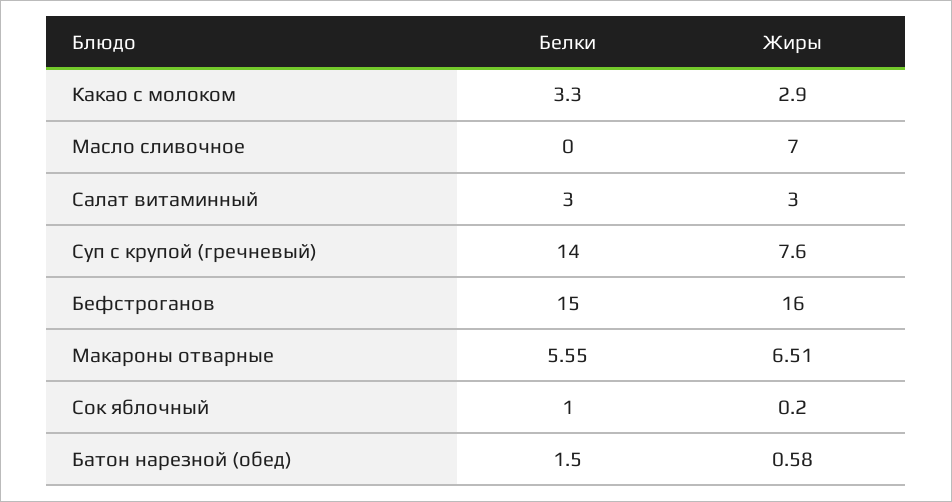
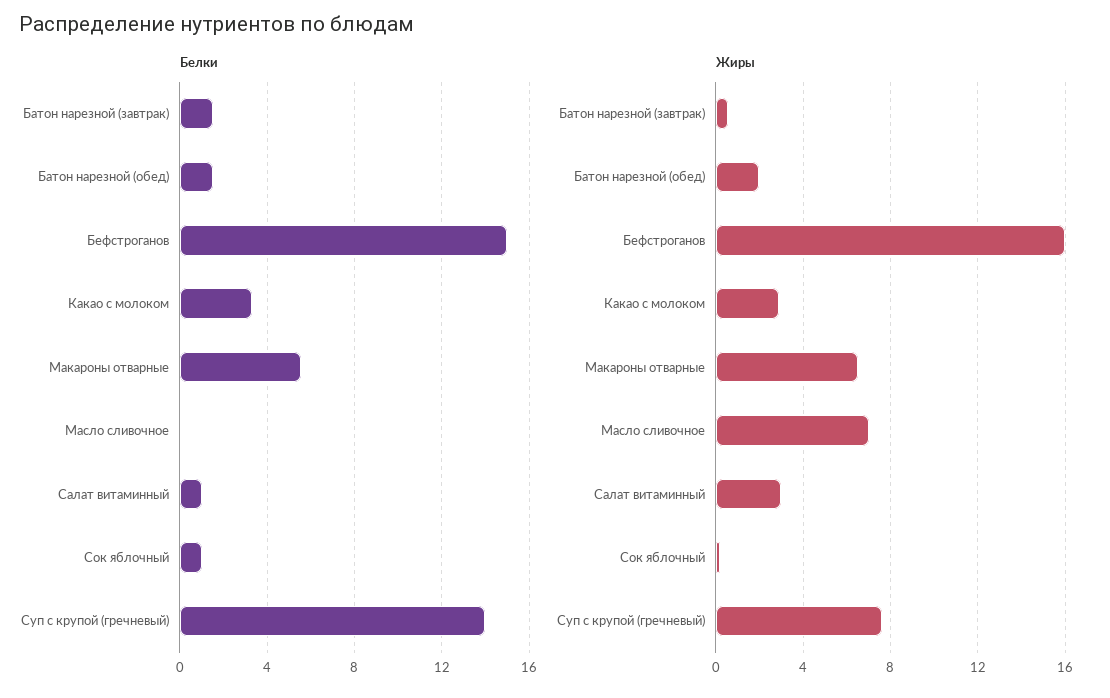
  {
    "Белки": {
      "Какао с молоком": 3.3,
      "Масло сливочное": 0,
-     "Салат витаминный": 3,
+     "Салат витаминный": 1,
      "Суп с крупой (гречневый)": 14,
      "Бефстроганов": 15,
      "Макароны отварные": 5.55,
      "Сок яблочный": 1,
-     "Батон нарезной (обед)": 1.5
+     "Батон нарезной (обед)": 1.5,
+     "Батон нарезной (завтрак)": 1.5
    },
    "Жиры": {
      "Какао с молоком": 2.9,
      "Масло сливочное": 7,
      "Салат витаминный": 3,
      "Суп с крупой (гречневый)": 7.6,
      "Бефстроганов": 16,
      "Макароны отварные": 6.51,
      "Сок яблочный": 0.2,
-     "Батон нарезной (обед)": 0.58
+     "Батон нарезной (обед)": 2,
+     "Батон нарезной (завтрак)": 0.5
    }
  }

